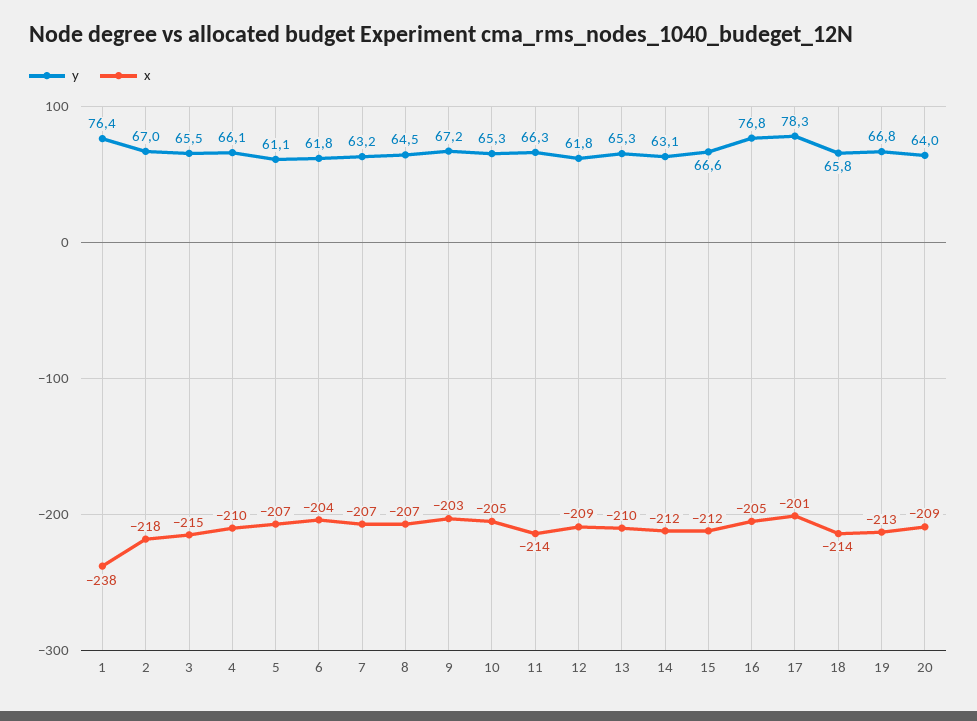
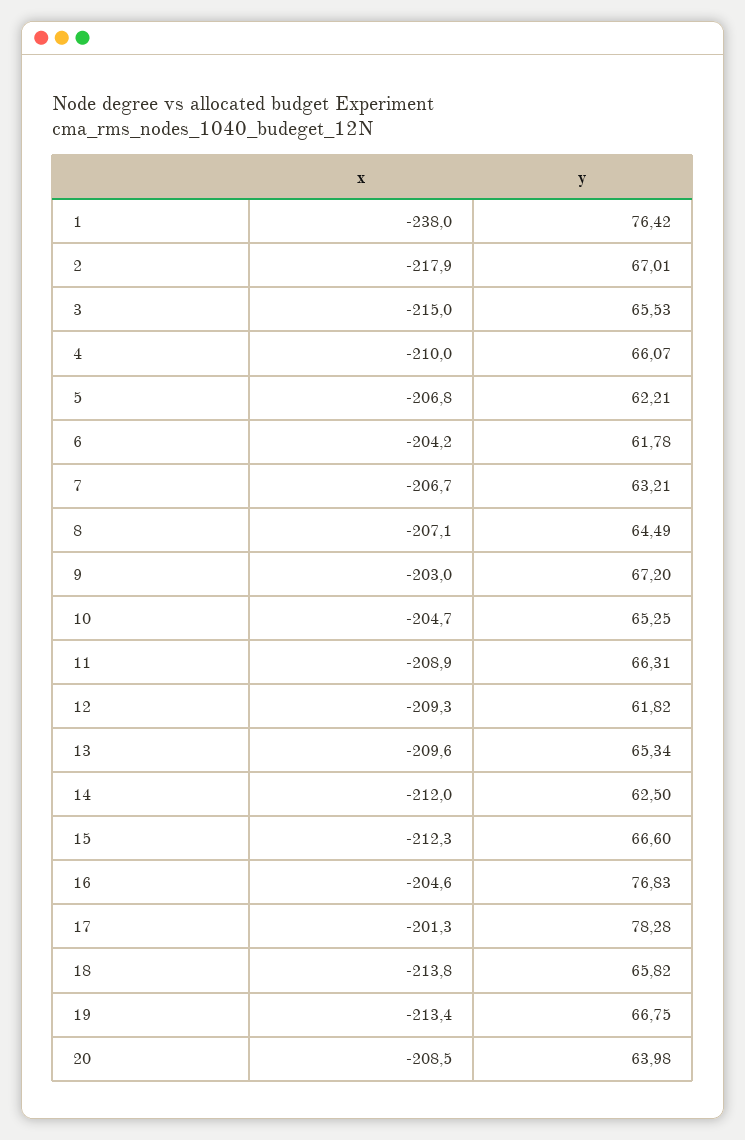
  {
    "y": {
      "1": 76.42,
      "2": 67.01,
      "3": 65.53,
      "4": 66.07,
-     "5": 61.1,
+     "5": 62.21,
      "6": 61.78,
      "7": 63.21,
      "8": 64.49,
      "9": 67.2,
      "10": 65.25,
      "11": 66.31,
      "12": 61.82,
      "13": 65.34,
-     "14": 63.1,
+     "14": 62.5,
      "15": 66.6,
      "16": 76.83,
      "17": 78.28,
      "18": 65.82,
      "19": 66.75,
      "20": 63.98
    },
    "x": {
      "1": -238,
      "2": -217.9,
      "3": -215,
      "4": -210,
      "5": -206.8,
      "6": -204.2,
      "7": -206.7,
      "8": -207.1,
      "9": -203,
      "10": -204.7,
-     "11": -214,
+     "11": -208.9,
      "12": -209.3,
      "13": -209.6,
      "14": -212,
      "15": -212.3,
      "16": -204.6,
      "17": -201.3,
      "18": -213.8,
      "19": -213.4,
      "20": -208.5
    }
  }

